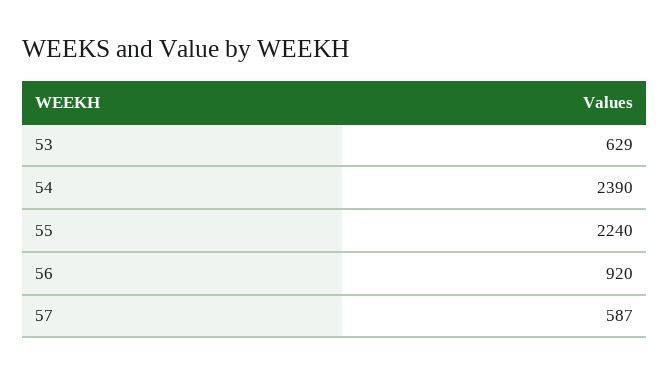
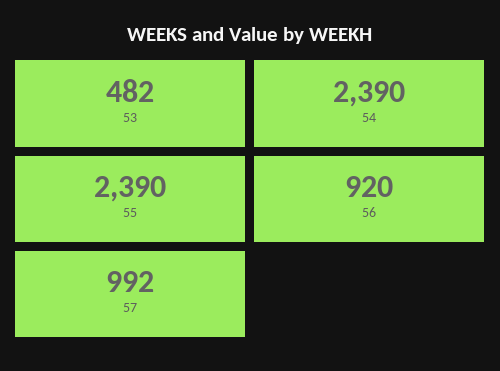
  {
-   "53": 629,
+   "53": 482,
    "54": 2390,
-   "55": 2240,
+   "55": 2390,
    "56": 920,
-   "57": 587
+   "57": 992
  }

